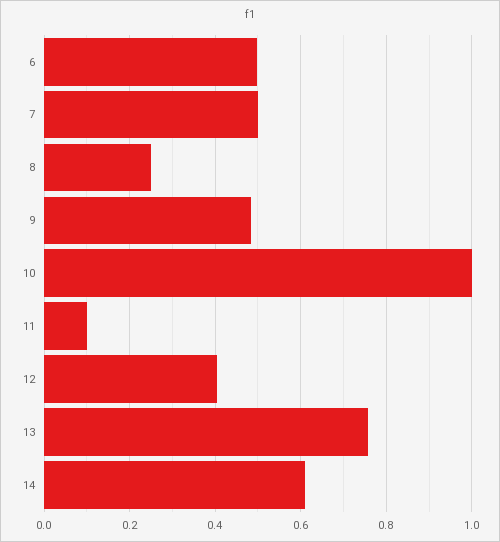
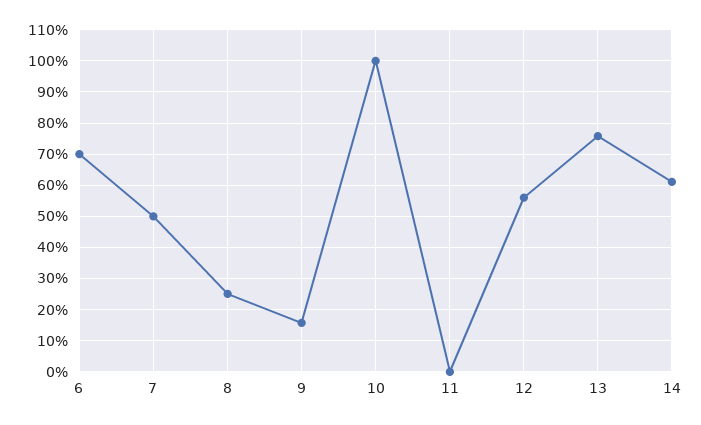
  {
-   "6": 0.5,
+   "6": 0.7,
    "7": 0.5,
    "8": 0.26,
-   "9": 0.48,
+   "9": 0.16,
    "10": 1,
-   "11": 0.1,
+   "11": 0,
-   "12": 0.4,
+   "12": 0.56,
    "13": 0.76,
    "14": 0.62
  }

